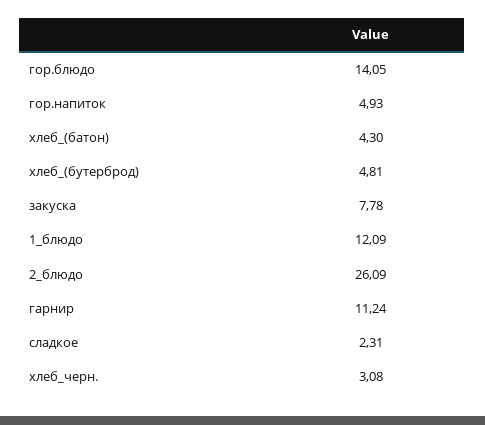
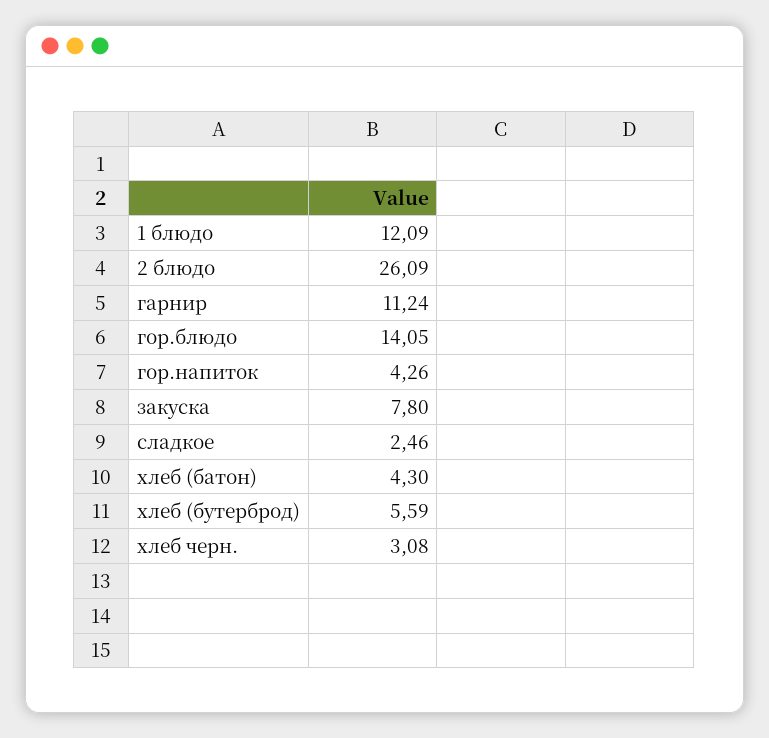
  {
    "гор.блюдо": 14.05,
-   "гор.напиток": 4.93,
+   "гор.напиток": 4.26,
    "хлеб_(батон)": 4.3,
-   "хлеб_(бутерброд)": 4.81,
+   "хлеб_(бутерброд)": 5.59,
-   "закуска": 7.78,
+   "закуска": 7.8,
    "1_блюдо": 12.09,
    "2_блюдо": 26.09,
    "гарнир": 11.24,
-   "сладкое": 2.31,
+   "сладкое": 2.46,
    "хлеб_черн.": 3.08
  }

